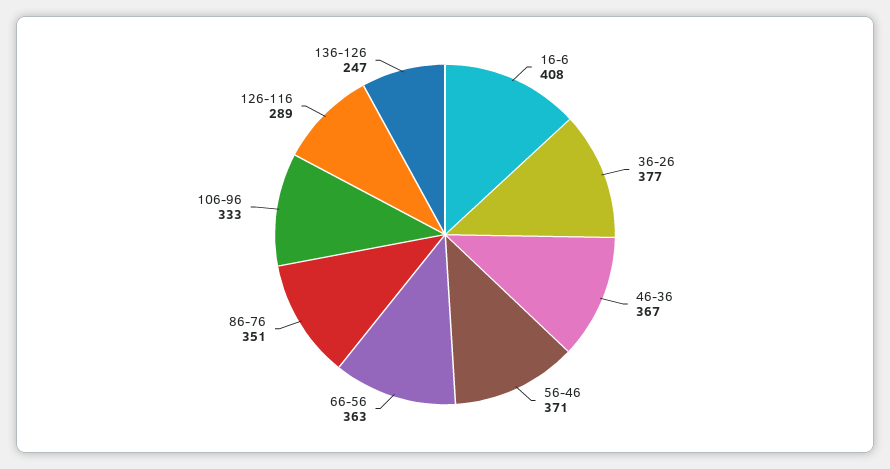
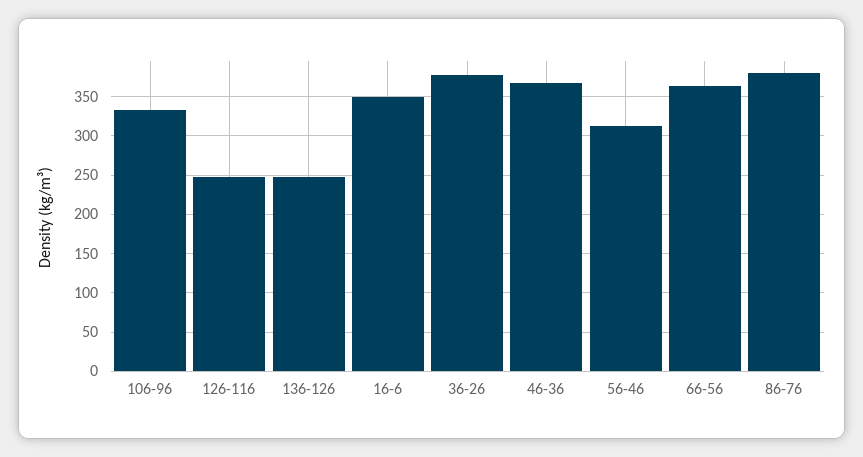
  {
-   "16-6": 408,
+   "16-6": 350,
    "36-26": 377,
    "46-36": 367,
-   "56-46": 371,
+   "56-46": 310,
    "66-56": 363,
-   "86-76": 351,
+   "86-76": 380,
    "106-96": 333,
-   "126-116": 289,
+   "126-116": 250,
    "136-126": 247
  }

